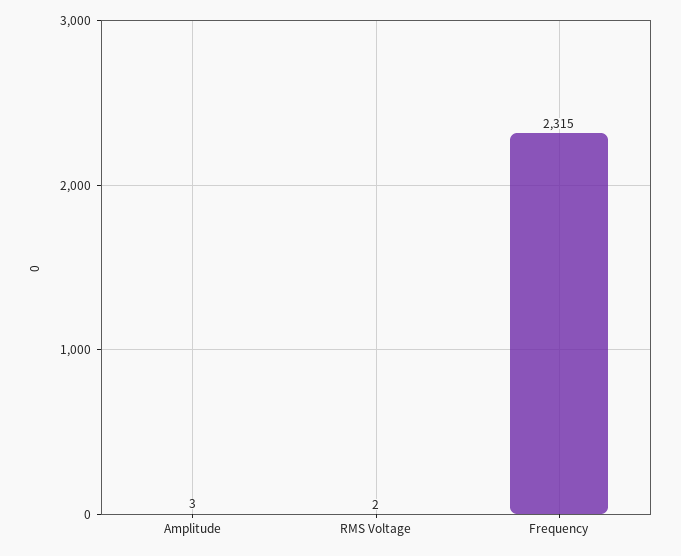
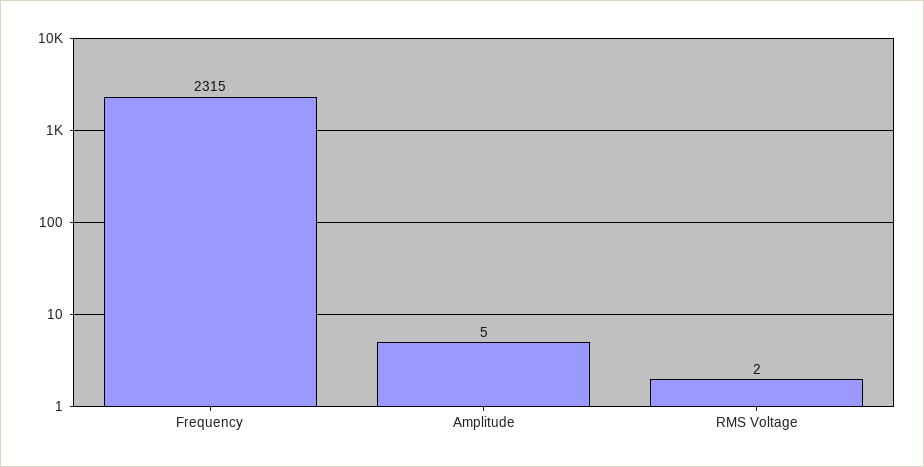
  {
-   "Amplitude": 3,
+   "Amplitude": 5,
    "RMS Voltage": 2,
    "Frequency": 2315
  }

